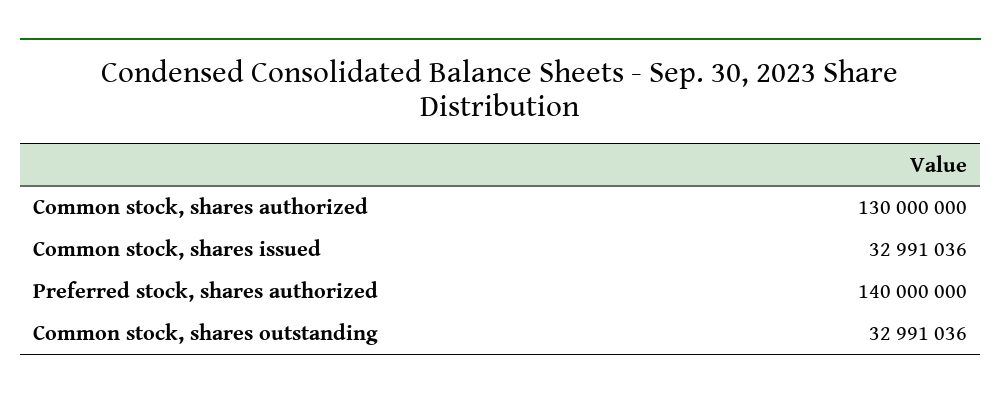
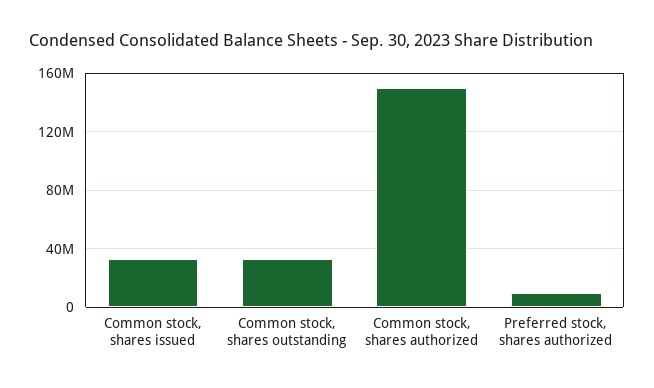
  {
-   "Common stock, shares authorized": 130000000,
+   "Common stock, shares authorized": 150000000,
    "Common stock, shares issued": 32991036,
-   "Preferred stock, shares authorized": 140000000,
+   "Preferred stock, shares authorized": 10000000,
    "Common stock, shares outstanding": 32991036
  }

